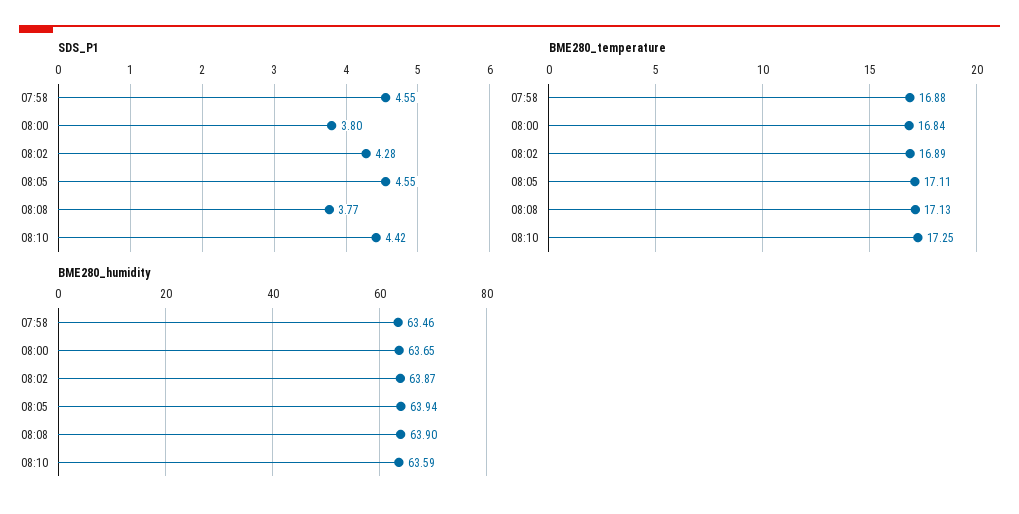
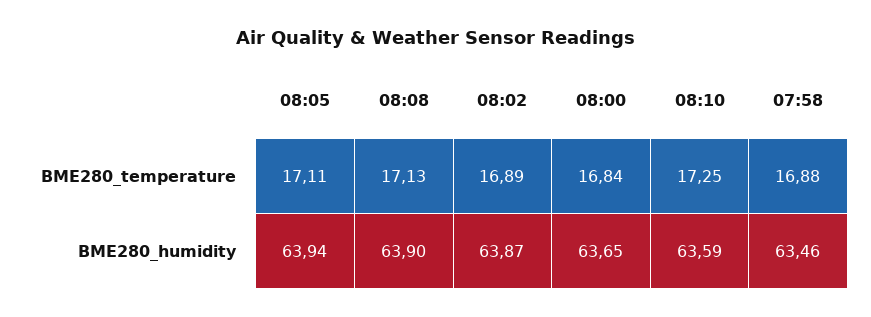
  {
-   "SDS_P1": {
-     "07:58": 4.55,
-     "08:00": 3.8,
-     "08:02": 4.28,
-     "08:05": 4.55,
-     "08:08": 3.77,
-     "08:10": 4.42
-   },
    "BME280_temperature": {
      "07:58": 16.88,
      "08:00": 16.84,
      "08:02": 16.89,
      "08:05": 17.11,
      "08:08": 17.13,
      "08:10": 17.25
    },
    "BME280_humidity": {
      "07:58": 63.46,
      "08:00": 63.65,
      "08:02": 63.87,
      "08:05": 63.94,
      "08:08": 63.9,
      "08:10": 63.59
    }
  }

